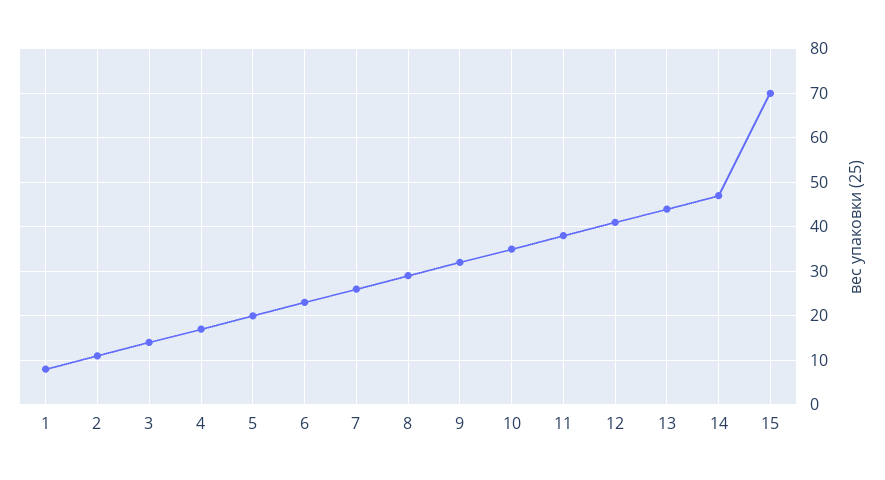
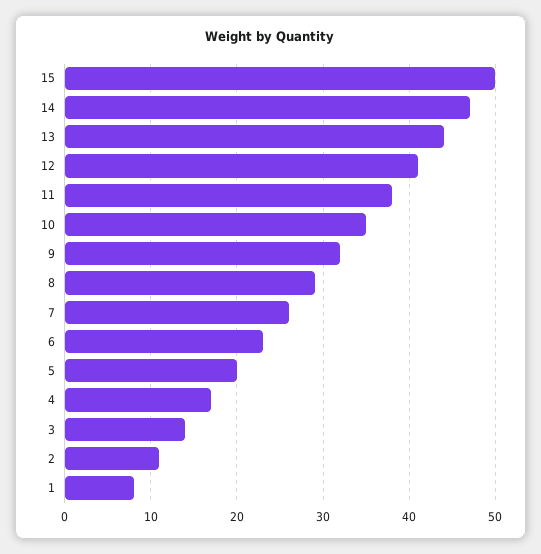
  {
    "1": 8,
    "2": 11,
    "3": 14,
    "4": 17,
    "5": 20,
    "6": 23,
    "7": 26,
    "8": 29,
    "9": 32,
    "10": 35,
    "11": 38,
    "12": 41,
    "13": 44,
    "14": 47,
-   "15": 70
+   "15": 50
  }

